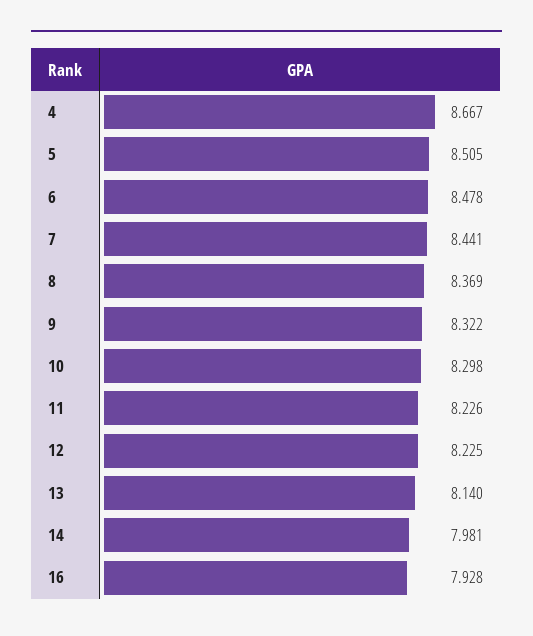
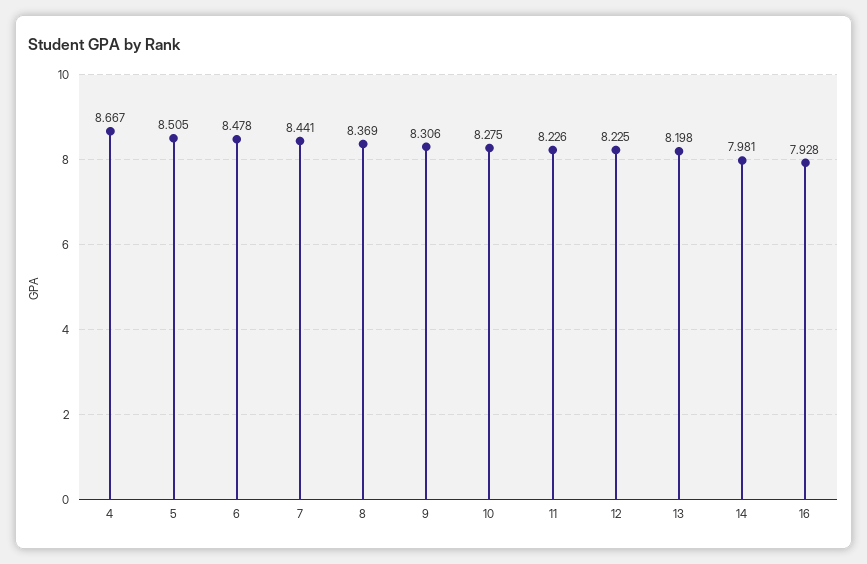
  {
    "4": 8.667,
    "5": 8.505,
    "6": 8.478,
    "7": 8.441,
    "8": 8.369,
-   "9": 8.322,
+   "9": 8.306,
-   "10": 8.298,
+   "10": 8.275,
    "11": 8.226,
    "12": 8.225,
-   "13": 8.14,
+   "13": 8.198,
    "14": 7.981,
    "16": 7.928
  }

